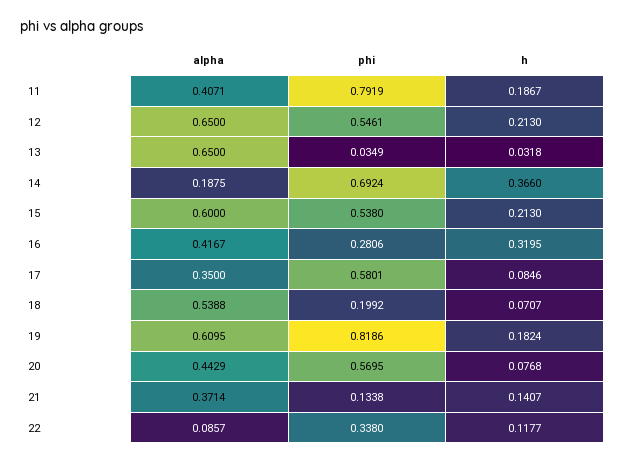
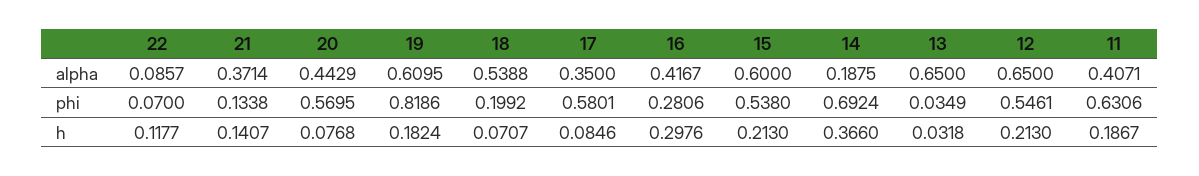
  {
    "alpha": {
      "11": 0.4071,
      "12": 0.65,
      "13": 0.65,
      "14": 0.1875,
      "15": 0.6,
      "16": 0.4167,
      "17": 0.35,
      "18": 0.5388,
      "19": 0.6095,
      "20": 0.4429,
      "21": 0.3714,
      "22": 0.0857
    },
    "phi": {
-     "11": 0.7919,
+     "11": 0.6306,
      "12": 0.5461,
      "13": 0.0349,
      "14": 0.6924,
      "15": 0.538,
      "16": 0.2806,
      "17": 0.5801,
      "18": 0.1992,
      "19": 0.8186,
      "20": 0.5695,
      "21": 0.1338,
-     "22": 0.338
+     "22": 0.07
    },
    "h": {
      "11": 0.1867,
      "12": 0.213,
      "13": 0.0318,
      "14": 0.366,
      "15": 0.213,
-     "16": 0.3195,
+     "16": 0.2976,
      "17": 0.0846,
      "18": 0.0707,
      "19": 0.1824,
      "20": 0.0768,
      "21": 0.1407,
      "22": 0.1177
    }
  }

